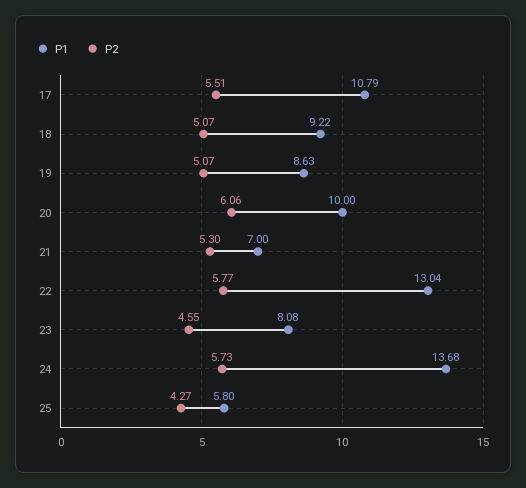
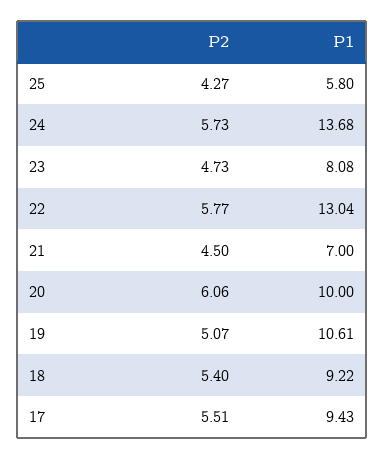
  {
    "P1": {
-     "17": 10.79,
+     "17": 9.43,
      "18": 9.22,
-     "19": 8.63,
+     "19": 10.61,
      "20": 10,
      "21": 7,
      "22": 13.04,
      "23": 8.08,
      "24": 13.68,
      "25": 5.8
    },
    "P2": {
      "17": 5.51,
-     "18": 5.07,
+     "18": 5.4,
      "19": 5.07,
      "20": 6.06,
-     "21": 5.3,
+     "21": 4.5,
      "22": 5.77,
-     "23": 4.55,
+     "23": 4.73,
      "24": 5.73,
      "25": 4.27
    }
  }

